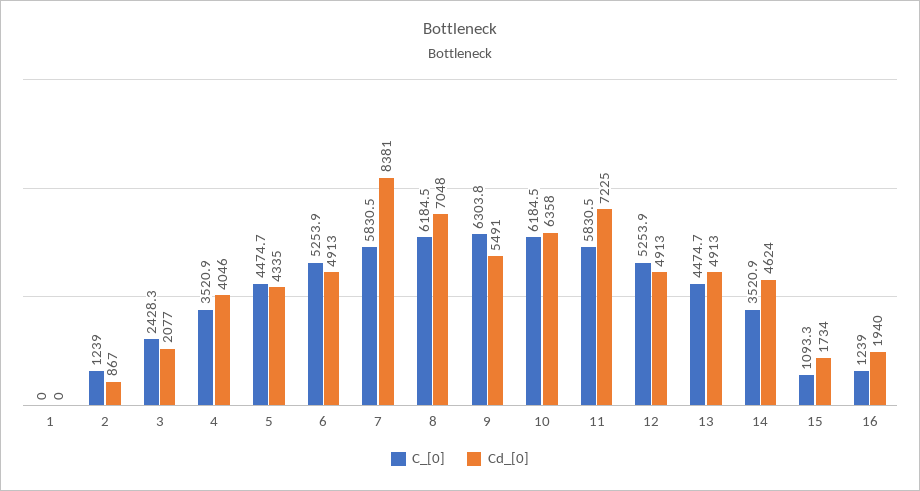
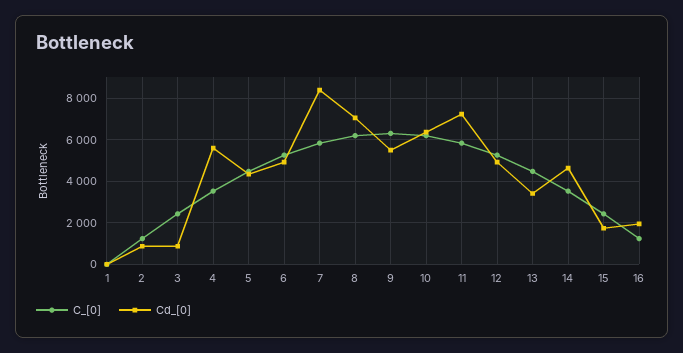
  {
    "C_[0]": {
      "1": 0,
      "2": 1239,
      "3": 2428.3,
      "4": 3520.9,
      "5": 4474.7,
      "6": 5253.9,
      "7": 5830.5,
      "8": 6184.5,
      "9": 6303.8,
      "10": 6184.5,
      "11": 5830.5,
      "12": 5253.9,
      "13": 4474.7,
      "14": 3520.9,
-     "15": 1093.3,
+     "15": 2500,
      "16": 1239
    },
    "Cd_[0]": {
      "1": 0,
      "2": 867,
-     "3": 2077,
+     "3": 1000,
-     "4": 4046,
+     "4": 5500,
      "5": 4335,
      "6": 4913,
      "7": 8381,
      "8": 7048,
      "9": 5491,
      "10": 6358,
      "11": 7225,
      "12": 4913,
-     "13": 4913,
+     "13": 3500,
      "14": 4624,
      "15": 1734,
      "16": 1940
    }
  }

